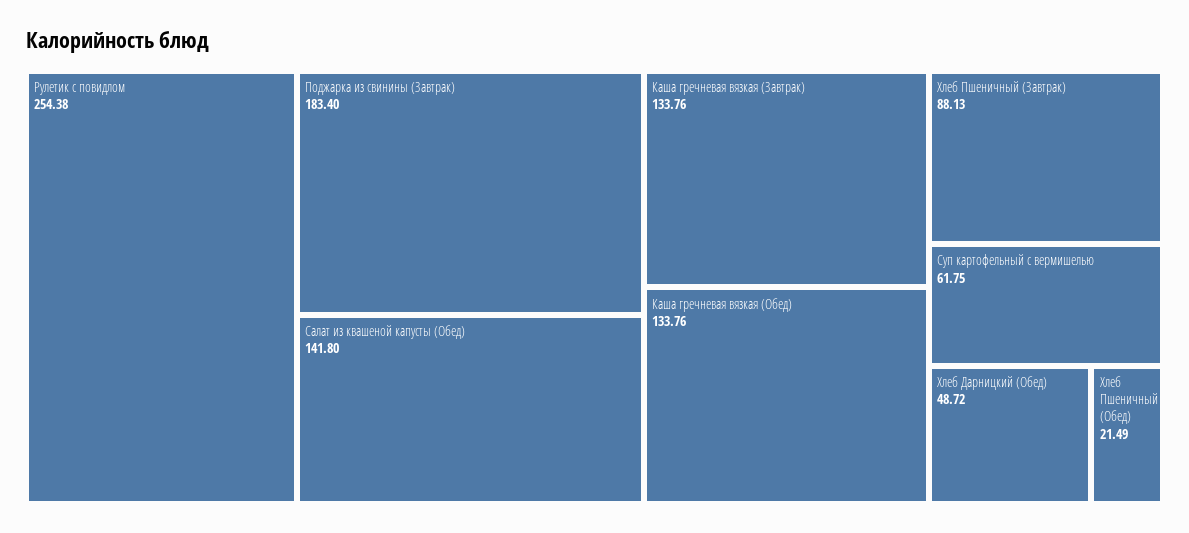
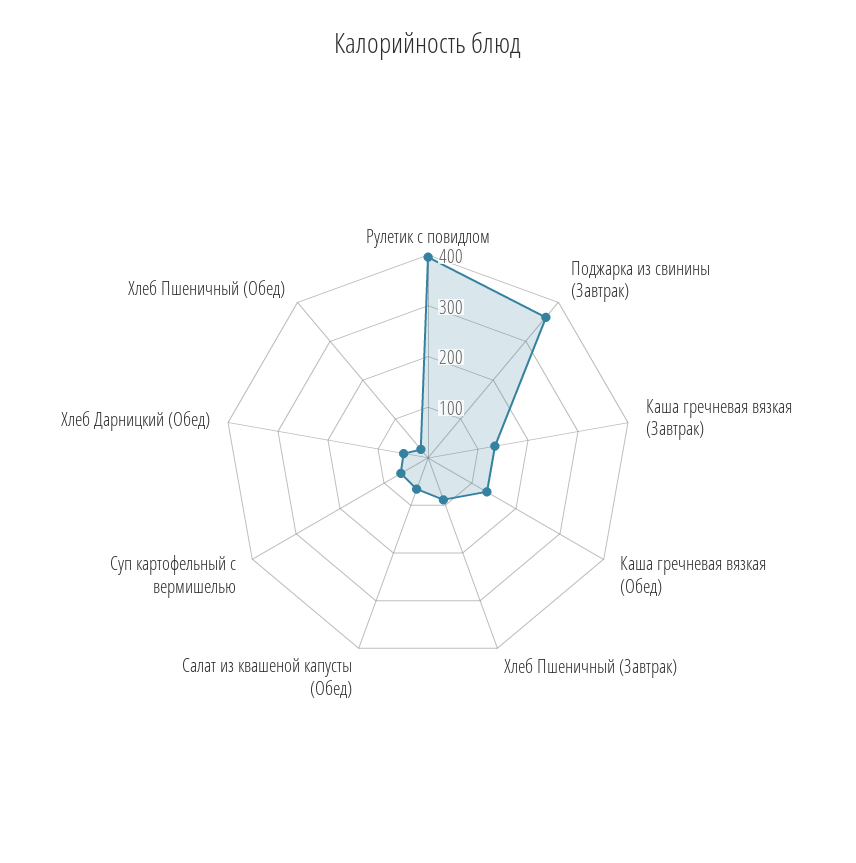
  {
-   "Рулетик с повидлом": 254.38,
+   "Рулетик с повидлом": 400,
-   "Поджарка из свинины (Завтрак)": 183.4,
+   "Поджарка из свинины (Завтрак)": 360,
-   "Салат из квашеной капусты (Обед)": 141.8,
+   "Салат из квашеной капусты (Обед)": 60,
    "Каша гречневая вязкая (Завтрак)": 133.76,
    "Каша гречневая вязкая (Обед)": 133.76,
    "Хлеб Пшеничный (Завтрак)": 88.13,
    "Суп картофельный с вермишелью": 61.75,
    "Хлеб Дарницкий (Обед)": 48.72,
    "Хлеб Пшеничный (Обед)": 21.49
  }

